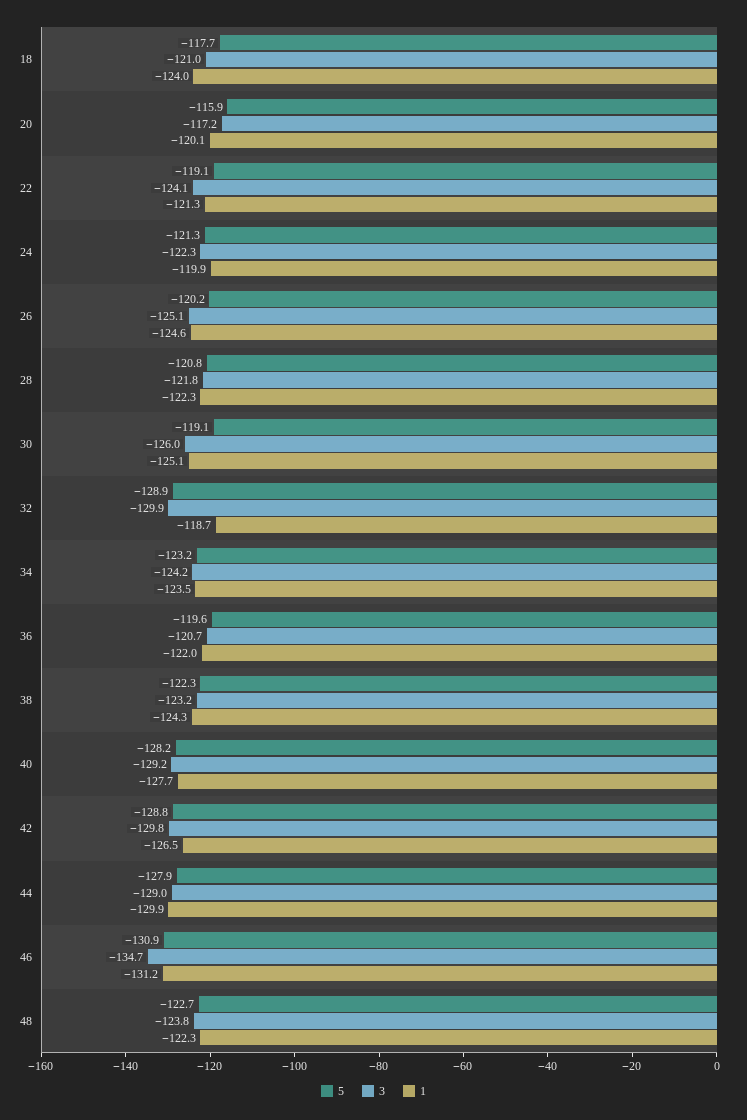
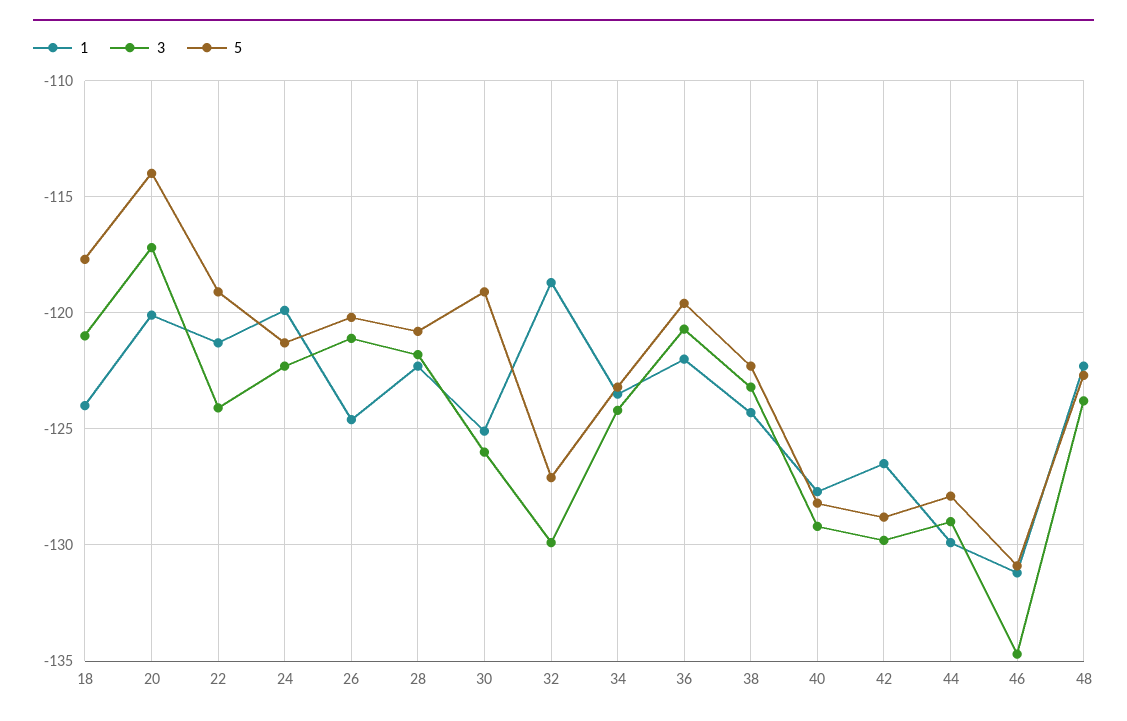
  {
    "5": {
      "18": -117.7,
-     "20": -115.9,
+     "20": -114,
      "22": -119.1,
      "24": -121.3,
      "26": -120.2,
      "28": -120.8,
      "30": -119.1,
-     "32": -128.9,
+     "32": -127,
      "34": -123.2,
      "36": -119.6,
      "38": -122.3,
      "40": -128.2,
      "42": -128.8,
      "44": -127.9,
      "46": -130.9,
      "48": -122.7
    },
    "3": {
      "18": -121,
      "20": -117.2,
      "22": -124.1,
      "24": -122.3,
-     "26": -125.1,
+     "26": -121,
      "28": -121.8,
      "30": -126,
      "32": -129.9,
      "34": -124.2,
      "36": -120.7,
      "38": -123.2,
      "40": -129.2,
      "42": -129.8,
      "44": -129,
      "46": -134.7,
      "48": -123.8
    },
    "1": {
      "18": -124,
      "20": -120.1,
      "22": -121.3,
      "24": -119.9,
      "26": -124.6,
      "28": -122.3,
      "30": -125.1,
      "32": -118.7,
      "34": -123.5,
      "36": -122,
      "38": -124.3,
      "40": -127.7,
      "42": -126.5,
      "44": -129.9,
      "46": -131.2,
      "48": -122.3
    }
  }

